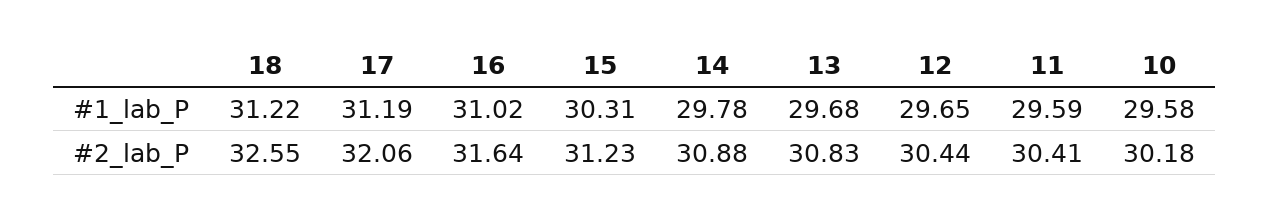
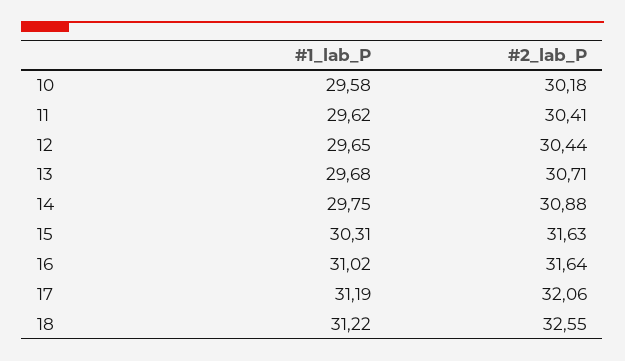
  {
    "18": {
      "#1_lab_P": 31.22,
      "#2_lab_P": 32.55
    },
    "17": {
      "#1_lab_P": 31.19,
      "#2_lab_P": 32.06
    },
    "16": {
      "#1_lab_P": 31.02,
      "#2_lab_P": 31.64
    },
    "15": {
      "#1_lab_P": 30.31,
-     "#2_lab_P": 31.23
+     "#2_lab_P": 31.63
    },
    "14": {
-     "#1_lab_P": 29.78,
+     "#1_lab_P": 29.75,
      "#2_lab_P": 30.88
    },
    "13": {
      "#1_lab_P": 29.68,
-     "#2_lab_P": 30.83
+     "#2_lab_P": 30.71
    },
    "12": {
      "#1_lab_P": 29.65,
      "#2_lab_P": 30.44
    },
    "11": {
-     "#1_lab_P": 29.59,
+     "#1_lab_P": 29.62,
      "#2_lab_P": 30.41
    },
    "10": {
      "#1_lab_P": 29.58,
      "#2_lab_P": 30.18
    }
  }

